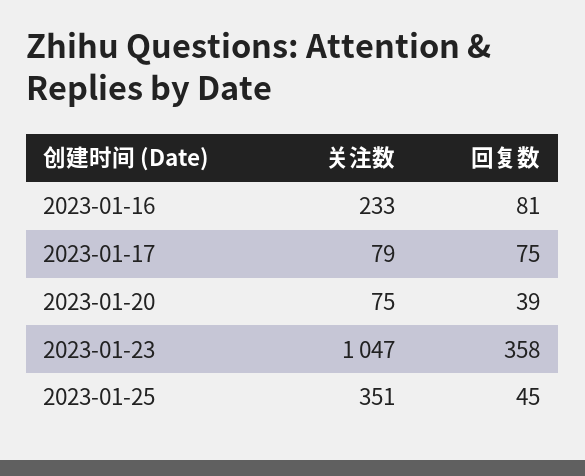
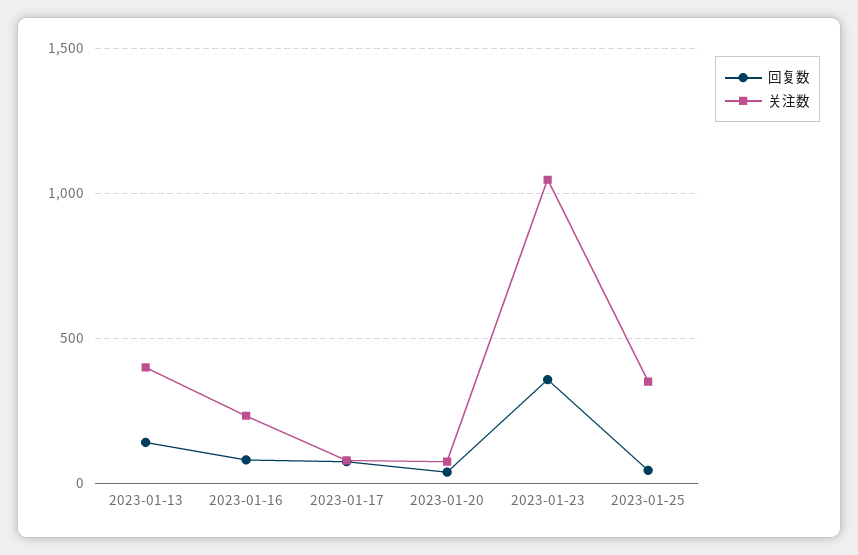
  {
    "关注数": {
      "2023-01-16": 233,
      "2023-01-17": 79,
      "2023-01-20": 75,
      "2023-01-23": 1047,
-     "2023-01-25": 351
+     "2023-01-25": 351,
+     "2023-01-13": 400
    },
    "回复数": {
      "2023-01-16": 81,
      "2023-01-17": 75,
      "2023-01-20": 39,
      "2023-01-23": 358,
-     "2023-01-25": 45
+     "2023-01-25": 45,
+     "2023-01-13": 150
    }
  }

